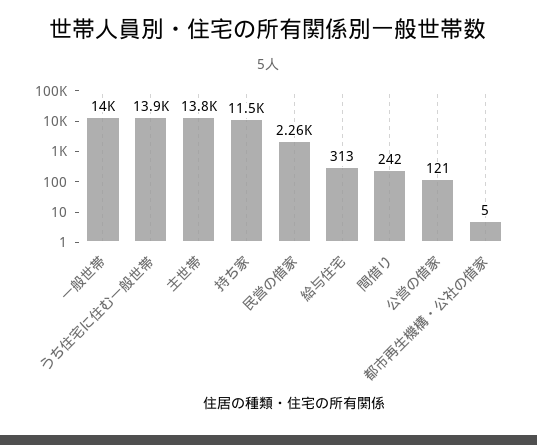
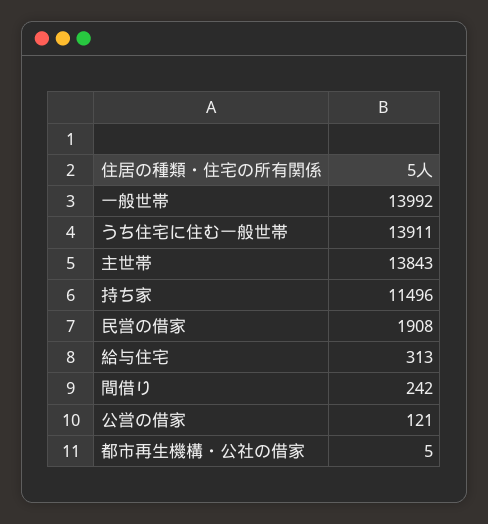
  {
    "一般世帯": 13992,
    "うち住宅に住む一般世帯": 13911,
    "主世帯": 13843,
    "持ち家": 11496,
-   "民営の借家": 2260,
+   "民営の借家": 1908,
    "給与住宅": 313,
    "間借り": 242,
    "公営の借家": 121,
    "都市再生機構・公社の借家": 5
  }

